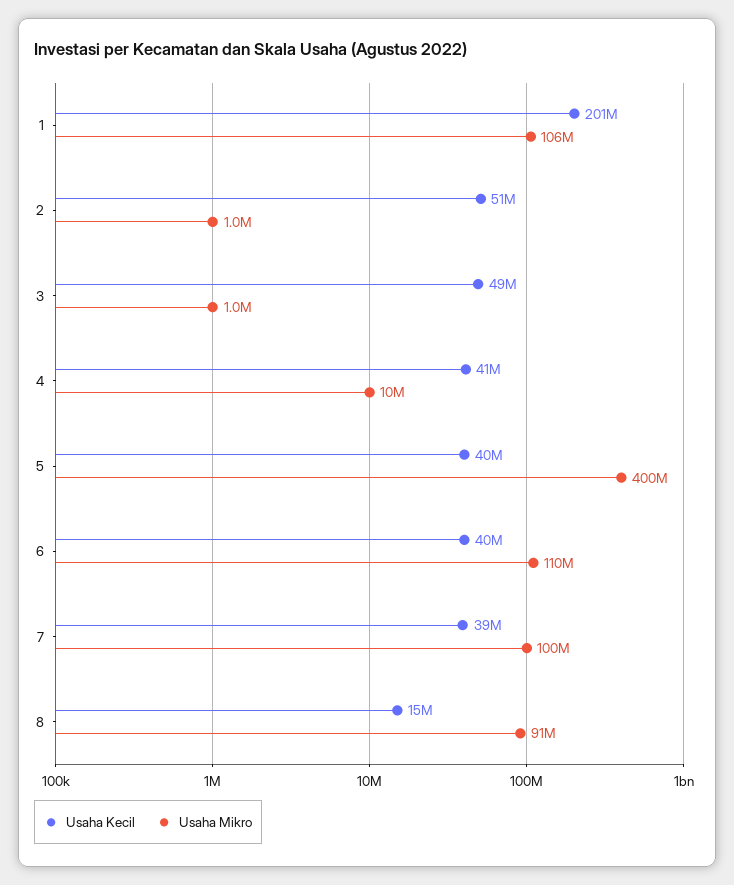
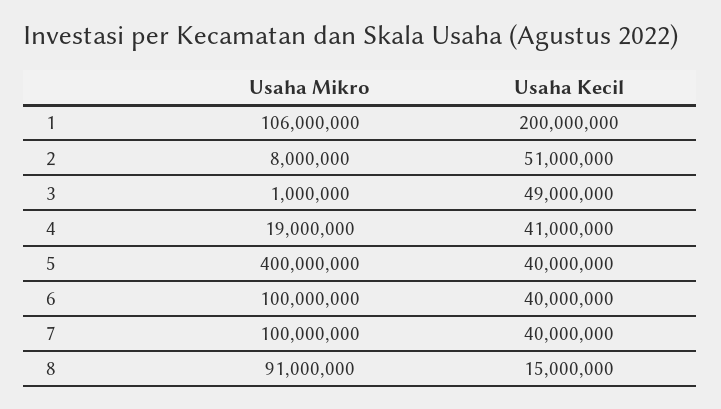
  {
    "Usaha Kecil": {
-     "1": 201000000,
+     "1": 200000000,
      "2": 51000000,
      "3": 49000000,
      "4": 41000000,
      "5": 40000000,
      "6": 40000000,
-     "7": 39000000,
+     "7": 40000000,
      "8": 15000000
    },
    "Usaha Mikro": {
      "1": 106000000,
-     "2": 1000000,
+     "2": 8000000,
      "3": 1000000,
-     "4": 10000000,
+     "4": 19000000,
      "5": 400000000,
-     "6": 110000000,
+     "6": 100000000,
      "7": 100000000,
      "8": 91000000
    }
  }

